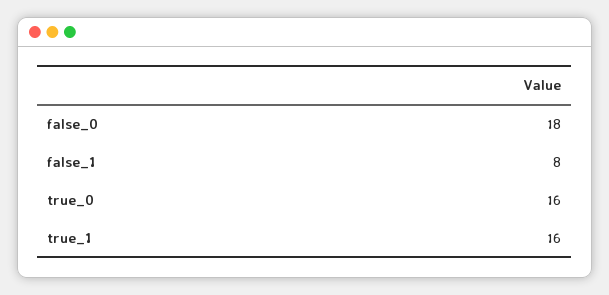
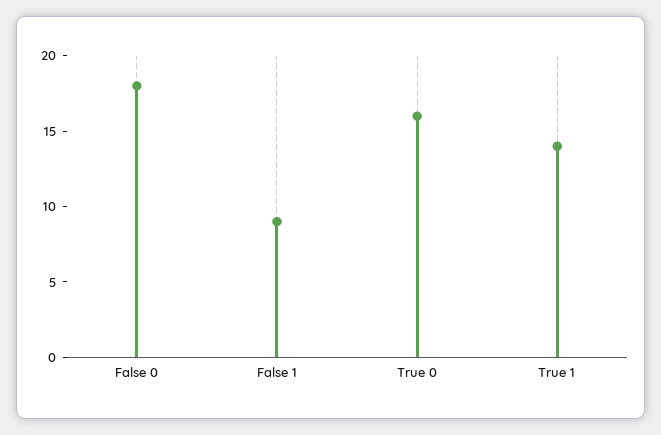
  {
    "false_0": 18,
-   "false_1": 8,
+   "false_1": 9,
    "true_0": 16,
-   "true_1": 16
+   "true_1": 14
  }

